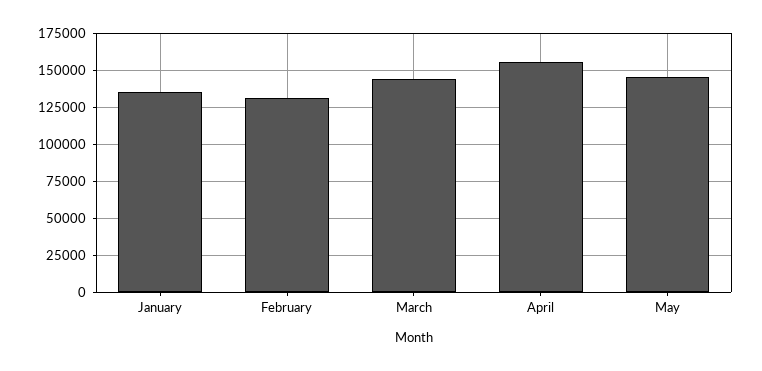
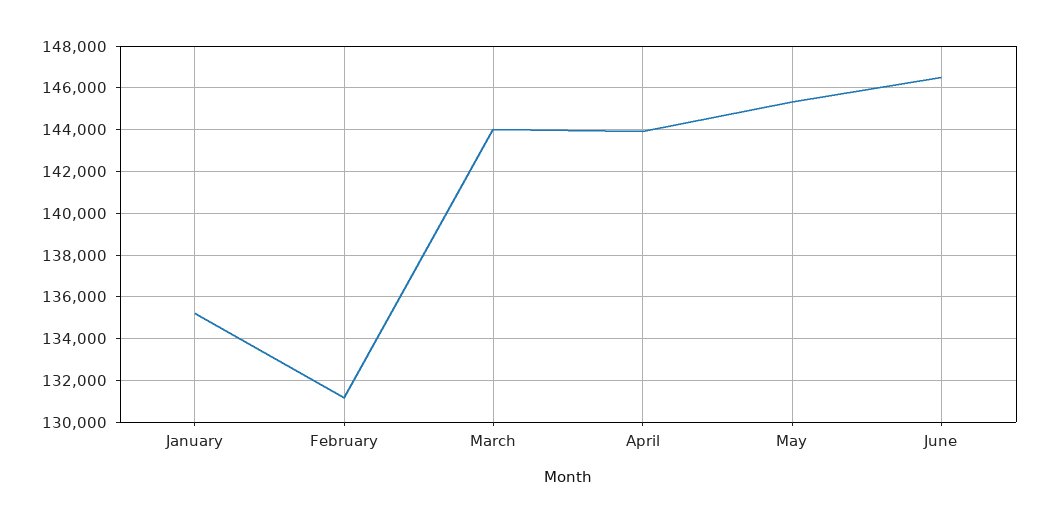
  {
    "January": 135000,
    "February": 131000,
    "March": 144000,
-   "April": 155000,
+   "April": 144000,
-   "May": 145500
+   "May": 145500,
+   "June": 146500
  }

